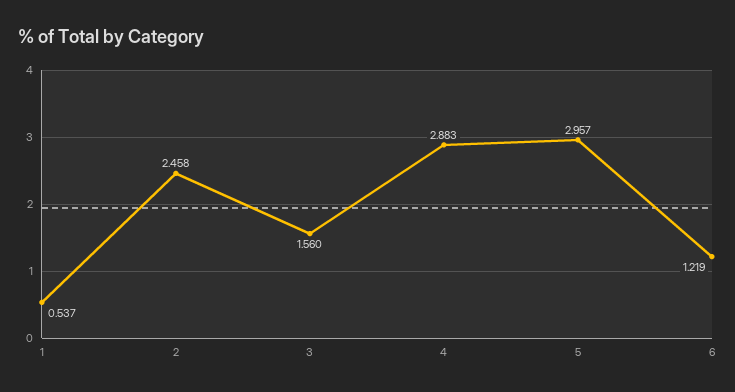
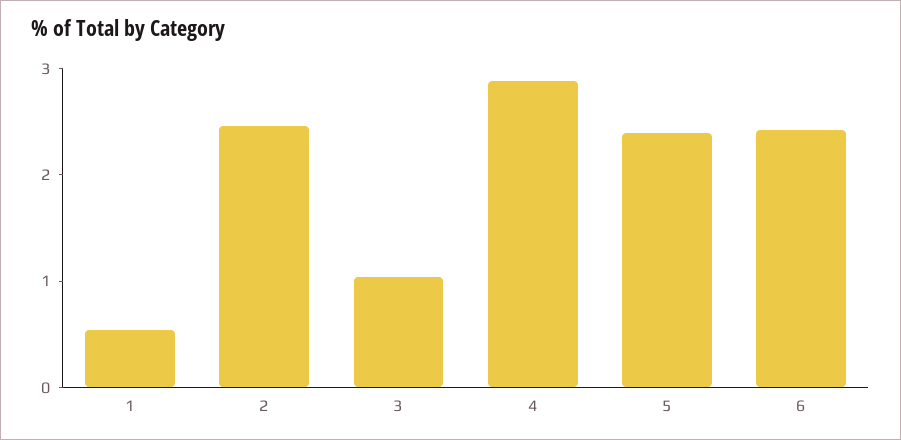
  {
    "1": 0.537,
    "2": 2.458,
-   "3": 1.56,
+   "3": 1,
    "4": 2.883,
-   "5": 2.957,
+   "5": 2.4,
-   "6": 1.219
+   "6": 2.4
  }

